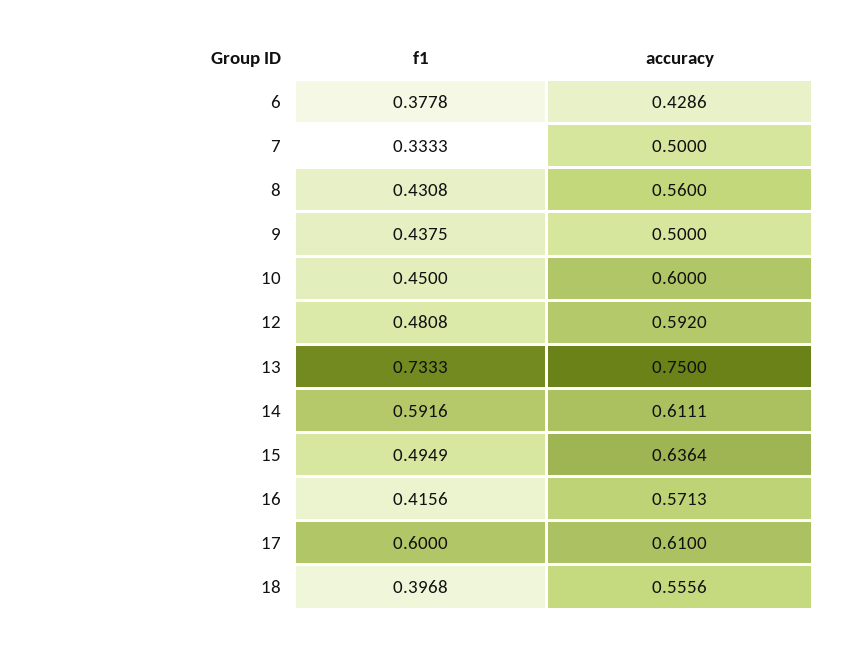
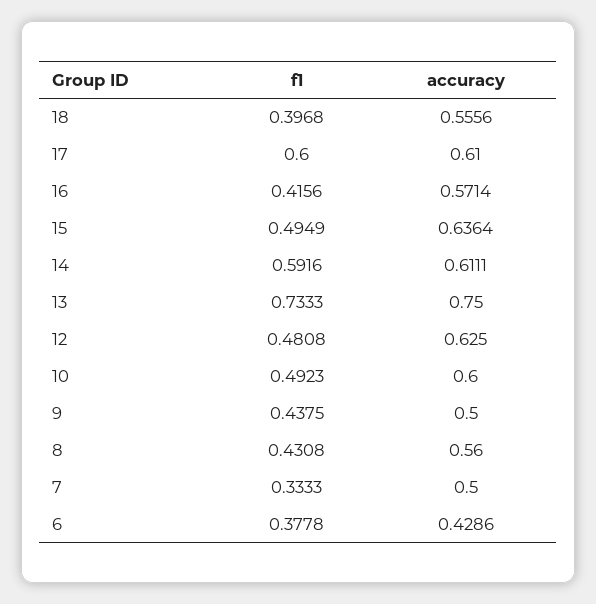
  {
    "f1": {
      "6": 0.3778,
      "7": 0.3333,
      "8": 0.4308,
      "9": 0.4375,
-     "10": 0.45,
+     "10": 0.4923,
      "12": 0.4808,
      "13": 0.7333,
      "14": 0.5916,
      "15": 0.4949,
      "16": 0.4156,
      "17": 0.6,
      "18": 0.3968
    },
    "accuracy": {
      "6": 0.4286,
      "7": 0.5,
      "8": 0.56,
      "9": 0.5,
      "10": 0.6,
-     "12": 0.592,
+     "12": 0.625,
      "13": 0.75,
      "14": 0.6111,
      "15": 0.6364,
-     "16": 0.5713,
+     "16": 0.5714,
      "17": 0.61,
      "18": 0.5556
    }
  }

